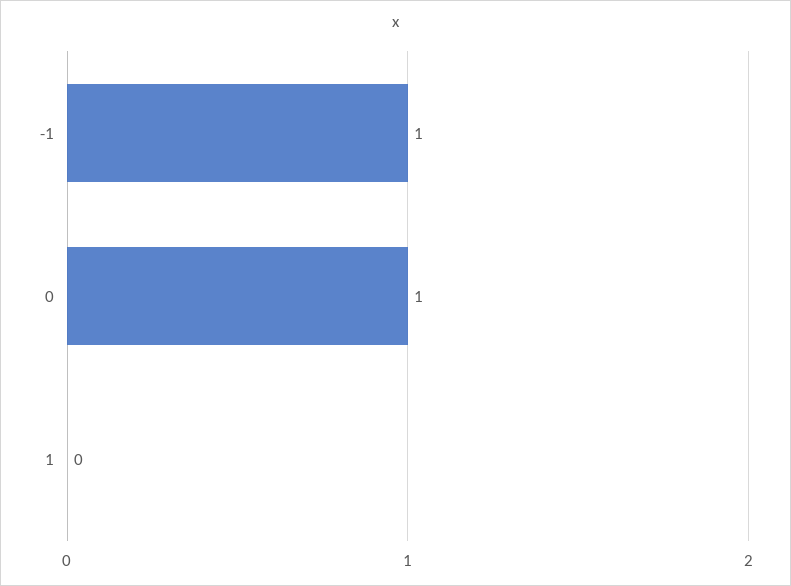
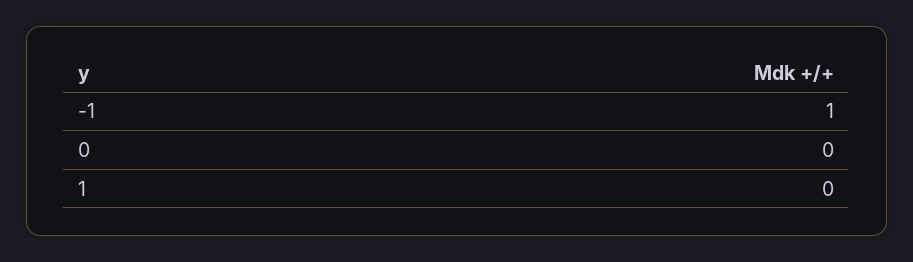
  {
    "-1": 1,
-   "0": 1,
+   "0": 0,
    "1": 0
  }

